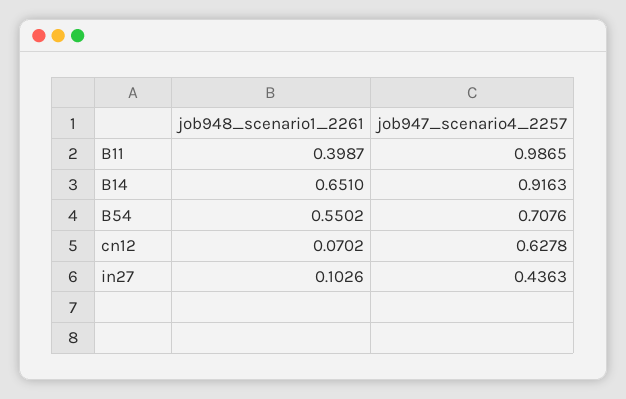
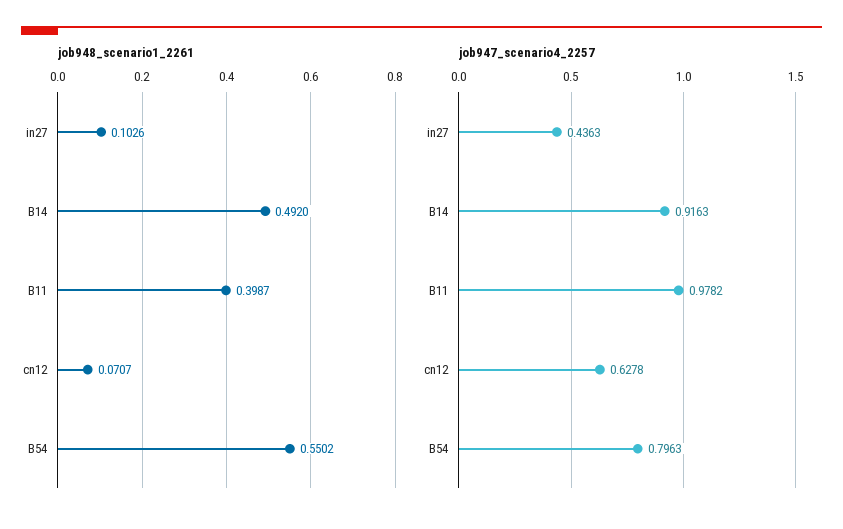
  {
    "job948_scenario1_2261": {
      "B11": 0.3987,
-     "B14": 0.651,
+     "B14": 0.492,
      "B54": 0.5502,
-     "cn12": 0.0702,
+     "cn12": 0.0707,
      "in27": 0.1026
    },
    "job947_scenario4_2257": {
-     "B11": 0.9865,
+     "B11": 0.9782,
      "B14": 0.9163,
-     "B54": 0.7076,
+     "B54": 0.7963,
      "cn12": 0.6278,
      "in27": 0.4363
    }
  }

